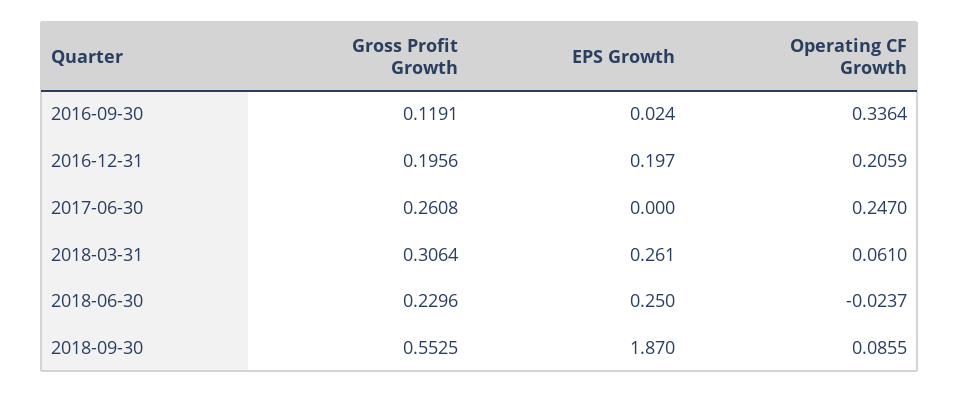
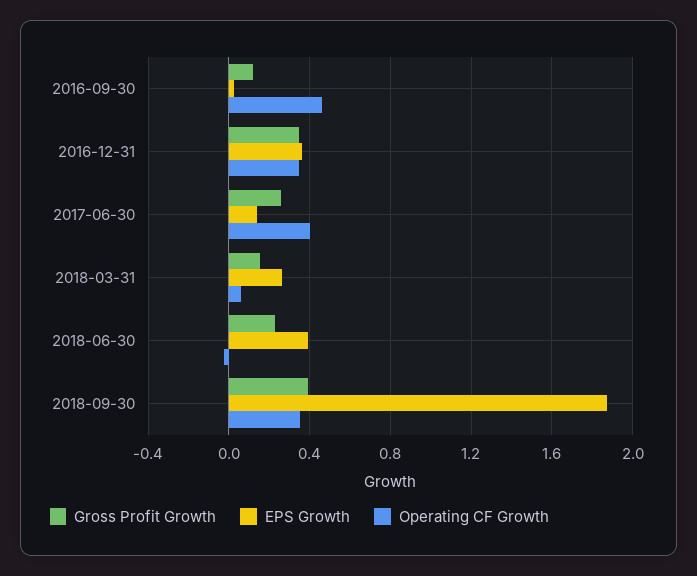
  {
    "Gross Profit Growth": {
      "2016-09-30": 0.1191,
-     "2016-12-31": 0.1956,
+     "2016-12-31": 0.35,
      "2017-06-30": 0.2608,
-     "2018-03-31": 0.3064,
+     "2018-03-31": 0.15,
      "2018-06-30": 0.2296,
-     "2018-09-30": 0.5525
+     "2018-09-30": 0.4
    },
    "EPS Growth": {
      "2016-09-30": 0.024,
-     "2016-12-31": 0.197,
+     "2016-12-31": 0.35,
-     "2017-06-30": 0,
+     "2017-06-30": 0.15,
      "2018-03-31": 0.261,
-     "2018-06-30": 0.25,
+     "2018-06-30": 0.4,
      "2018-09-30": 1.87
    },
    "Operating CF Growth": {
-     "2016-09-30": 0.3364,
+     "2016-09-30": 0.45,
-     "2016-12-31": 0.2059,
+     "2016-12-31": 0.35,
-     "2017-06-30": 0.247,
+     "2017-06-30": 0.4,
      "2018-03-31": 0.061,
      "2018-06-30": -0.0237,
-     "2018-09-30": 0.0855
+     "2018-09-30": 0.35
    }
  }

